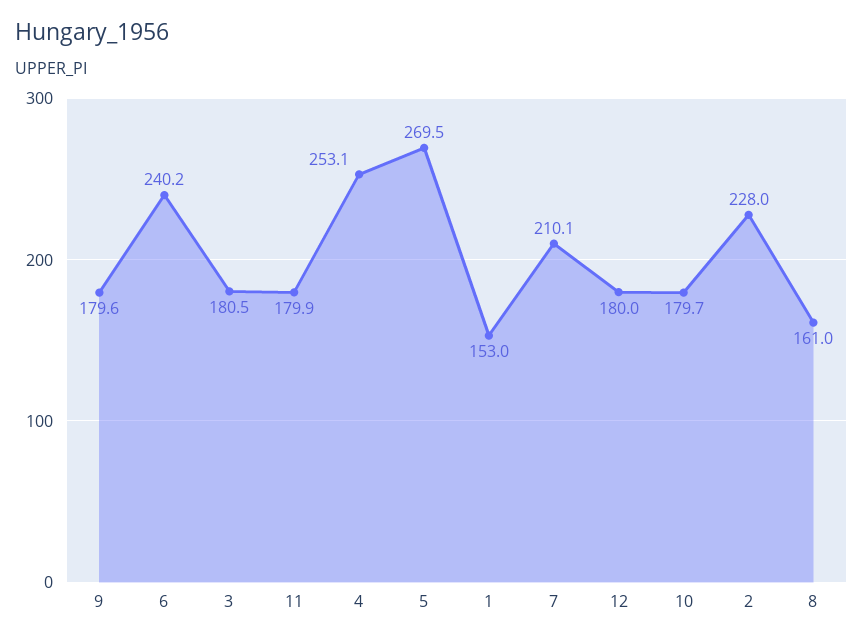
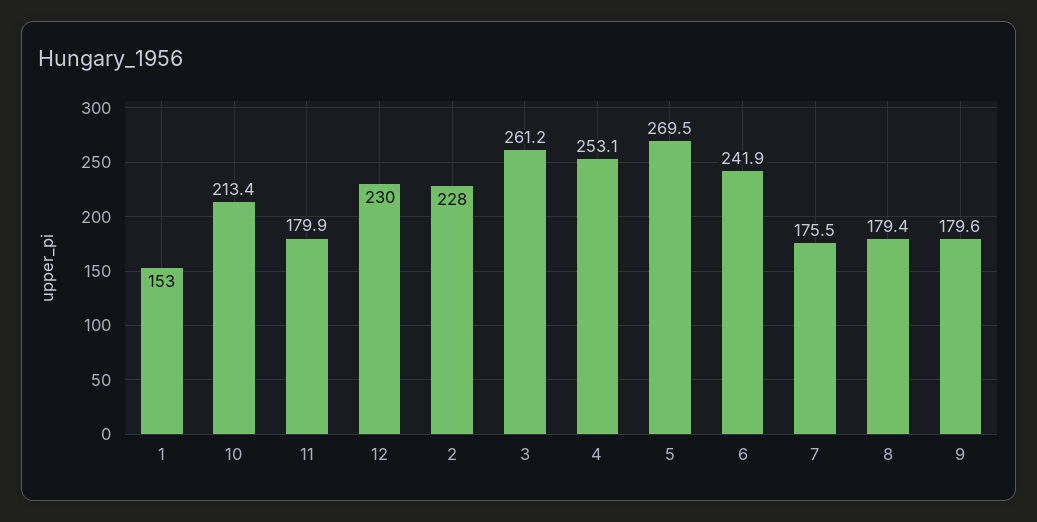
  {
    "9": 179.6,
-   "6": 240.2,
+   "6": 241.9,
-   "3": 180.5,
+   "3": 261.2,
    "11": 179.9,
    "4": 253.1,
    "5": 269.5,
    "1": 153,
-   "7": 210.1,
+   "7": 175.5,
-   "12": 180,
+   "12": 230,
-   "10": 179.7,
+   "10": 213.4,
    "2": 228,
-   "8": 161
+   "8": 179.4
  }

